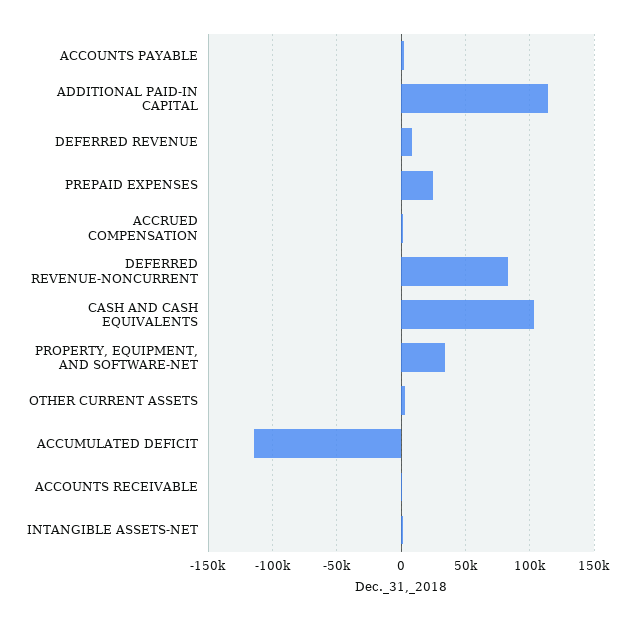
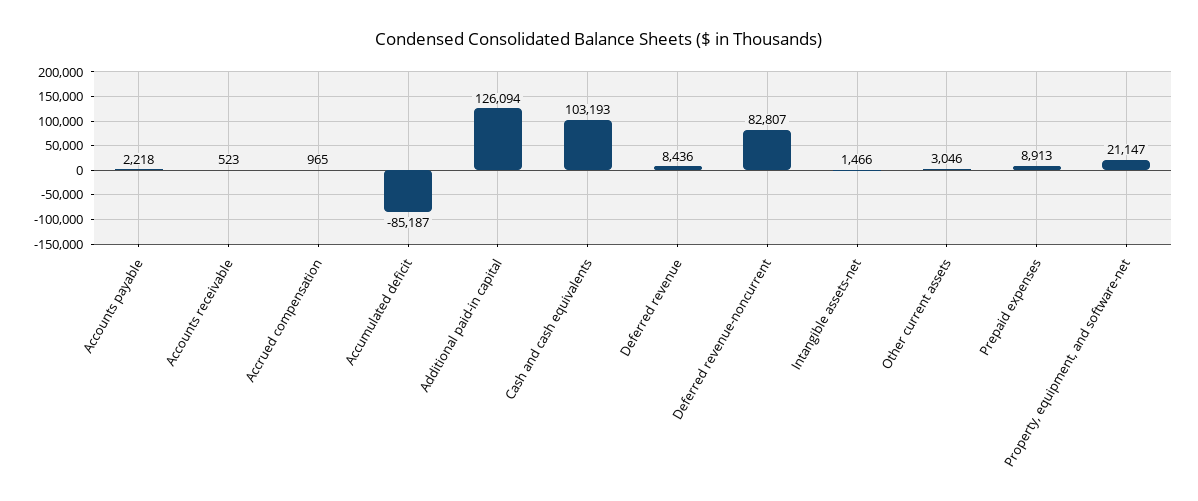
  {
    "ACCOUNTS PAYABLE": 2218,
-   "ADDITIONAL PAID-IN CAPITAL": 115000,
+   "ADDITIONAL PAID-IN CAPITAL": 126094,
    "DEFERRED REVENUE": 8436,
-   "PREPAID EXPENSES": 25000,
+   "PREPAID EXPENSES": 8913,
    "ACCRUED COMPENSATION": 965,
    "DEFERRED REVENUE-NONCURRENT": 82807,
    "CASH AND CASH EQUIVALENTS": 103193,
-   "PROPERTY, EQUIPMENT, AND SOFTWARE-NET": 35000,
+   "PROPERTY, EQUIPMENT, AND SOFTWARE-NET": 21147,
    "OTHER CURRENT ASSETS": 3046,
-   "ACCUMULATED DEFICIT": -115000,
+   "ACCUMULATED DEFICIT": -85187,
    "ACCOUNTS RECEIVABLE": 523,
    "INTANGIBLE ASSETS-NET": 1466
  }

